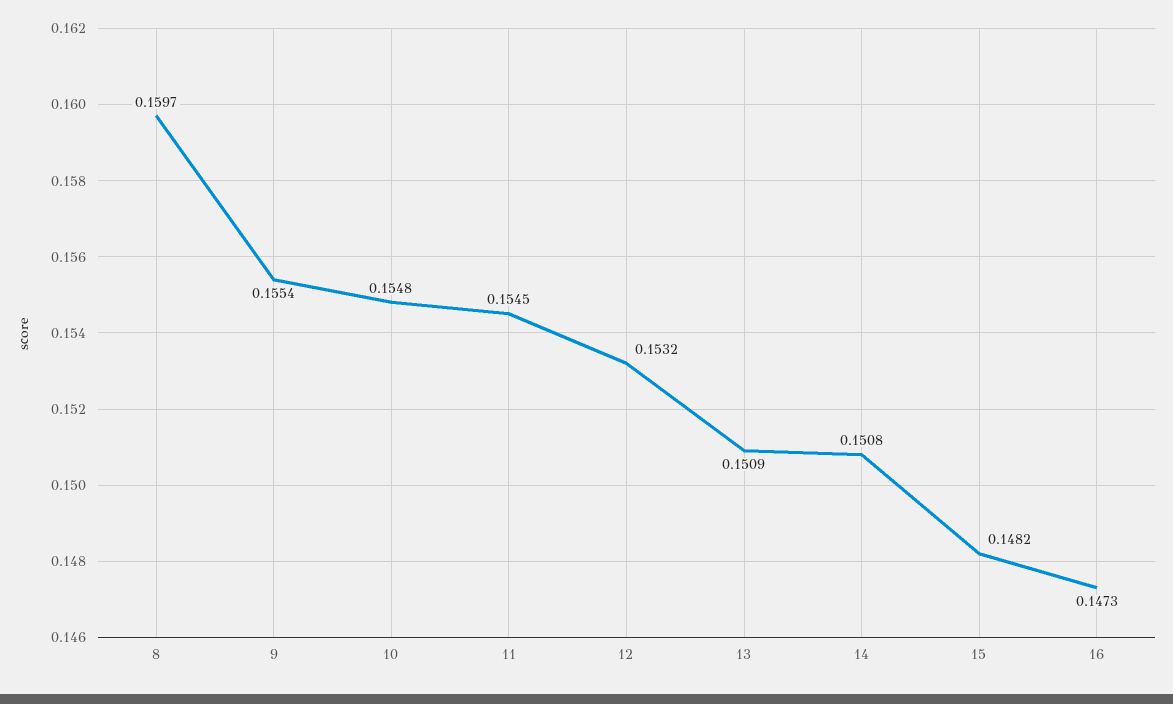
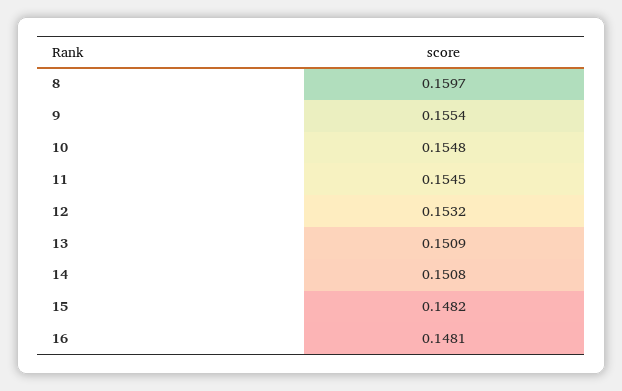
  {
    "8": 0.1597,
    "9": 0.1554,
    "10": 0.1548,
    "11": 0.1545,
    "12": 0.1532,
    "13": 0.1509,
    "14": 0.1508,
    "15": 0.1482,
-   "16": 0.1473
+   "16": 0.1481
  }

